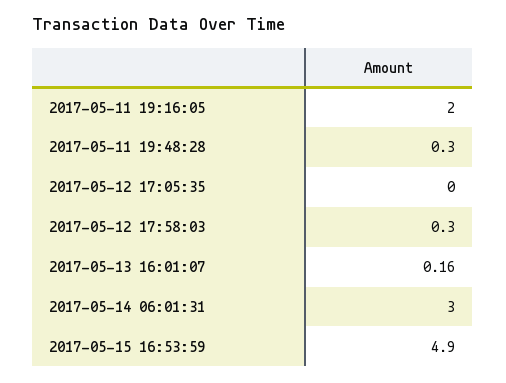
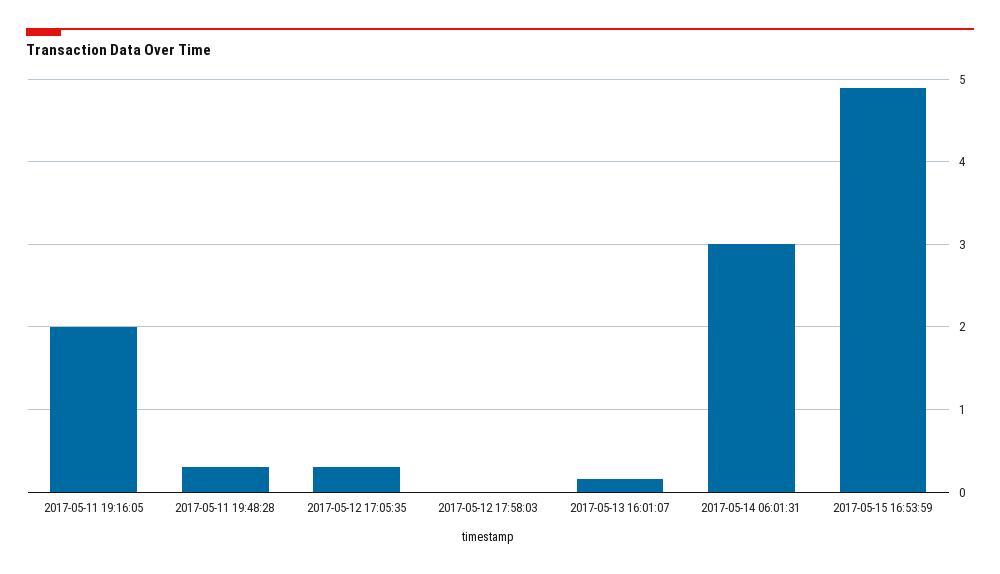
  {
    "2017-05-11 19:16:05": 2,
    "2017-05-11 19:48:28": 0.3,
-   "2017-05-12 17:05:35": 0,
+   "2017-05-12 17:05:35": 0.3,
-   "2017-05-12 17:58:03": 0.3,
+   "2017-05-12 17:58:03": 0,
    "2017-05-13 16:01:07": 0.16,
    "2017-05-14 06:01:31": 3,
    "2017-05-15 16:53:59": 4.9
  }

